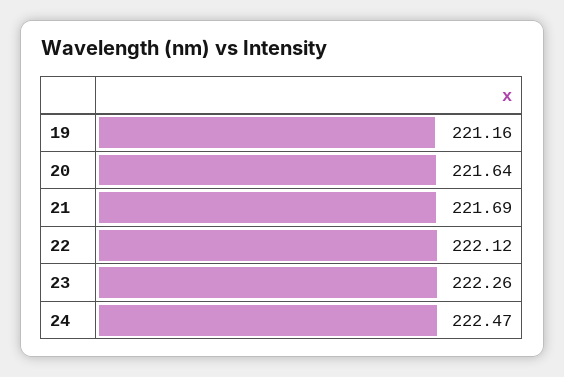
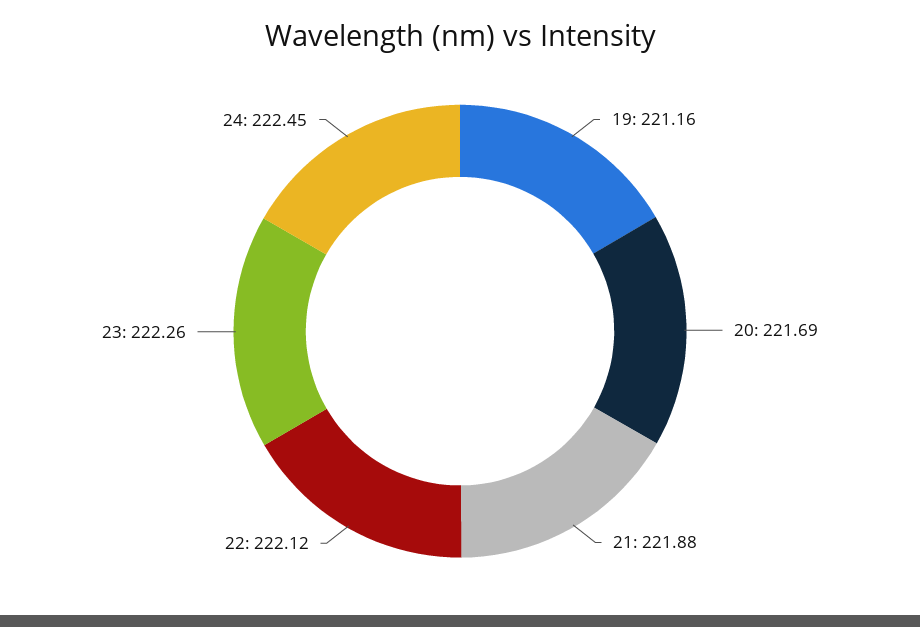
  {
    "19": 221.16,
-   "20": 221.64,
+   "20": 221.69,
-   "21": 221.69,
+   "21": 221.88,
    "22": 222.12,
    "23": 222.26,
-   "24": 222.47
+   "24": 222.45
  }

